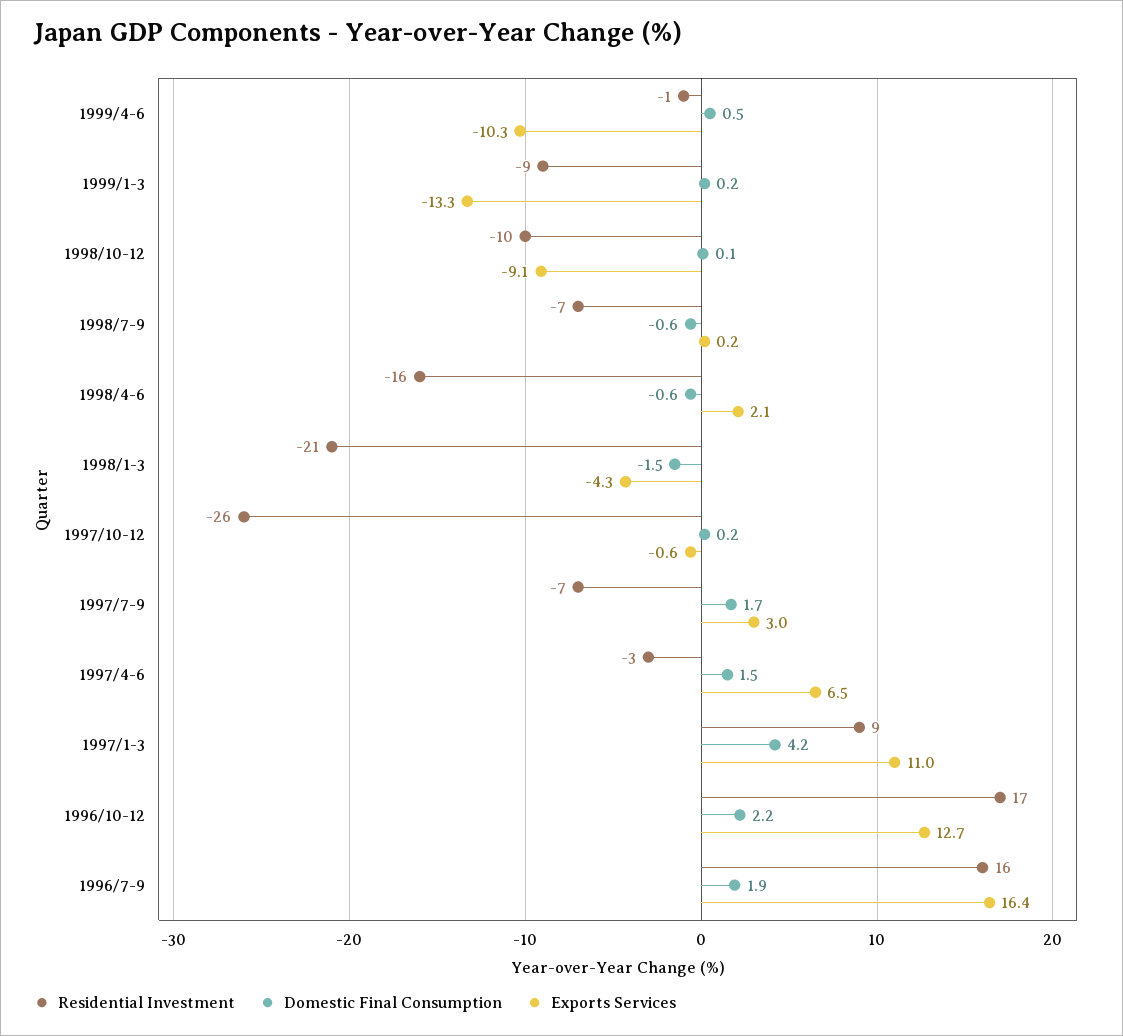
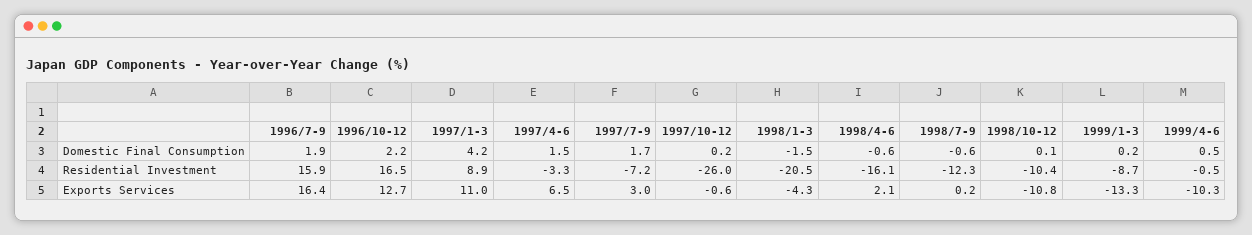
  {
    "Residential Investment": {
      "1999/4-6": -0.5,
      "1999/1-3": -8.7,
      "1998/10-12": -10.4,
-     "1998/7-9": -7,
+     "1998/7-9": -12.3,
      "1998/4-6": -16.1,
      "1998/1-3": -20.5,
      "1997/10-12": -26,
      "1997/7-9": -7.2,
      "1997/4-6": -3.3,
      "1997/1-3": 8.9,
      "1996/10-12": 16.5,
      "1996/7-9": 15.9
    },
    "Domestic Final Consumption": {
      "1999/4-6": 0.5,
      "1999/1-3": 0.2,
      "1998/10-12": 0.1,
      "1998/7-9": -0.6,
      "1998/4-6": -0.6,
      "1998/1-3": -1.5,
      "1997/10-12": 0.2,
      "1997/7-9": 1.7,
      "1997/4-6": 1.5,
      "1997/1-3": 4.2,
      "1996/10-12": 2.2,
      "1996/7-9": 1.9
    },
    "Exports Services": {
      "1999/4-6": -10.3,
      "1999/1-3": -13.3,
-     "1998/10-12": -9.1,
+     "1998/10-12": -10.8,
      "1998/7-9": 0.2,
      "1998/4-6": 2.1,
      "1998/1-3": -4.3,
      "1997/10-12": -0.6,
      "1997/7-9": 3,
      "1997/4-6": 6.5,
      "1997/1-3": 11,
      "1996/10-12": 12.7,
      "1996/7-9": 16.4
    }
  }

